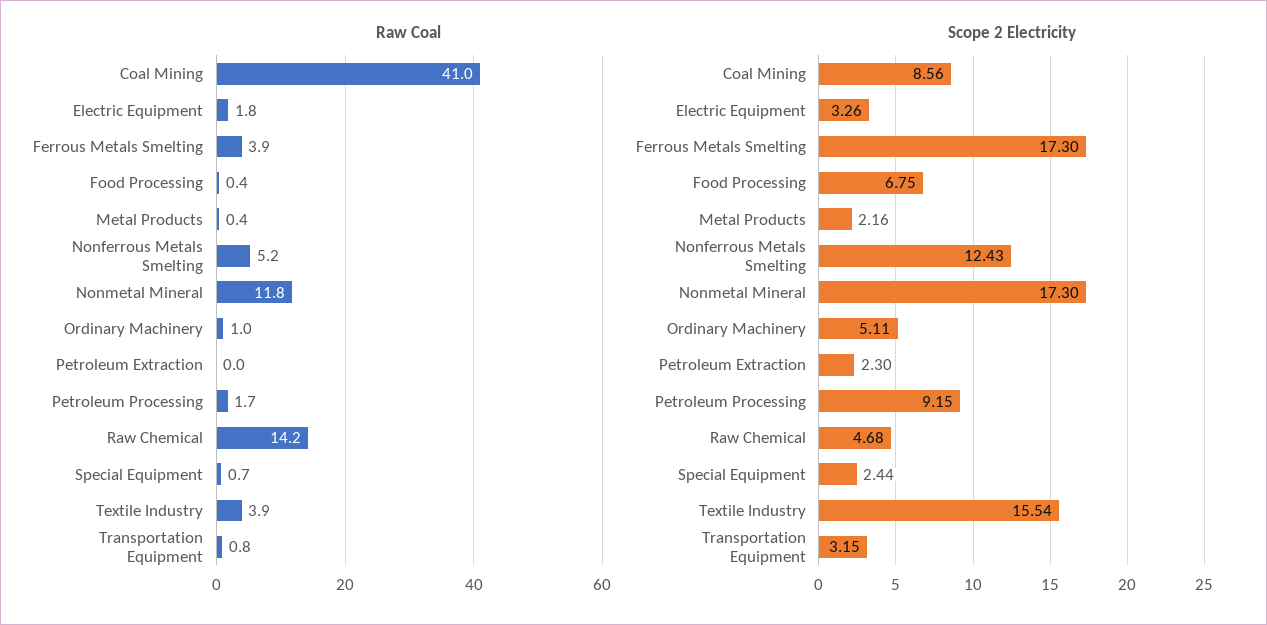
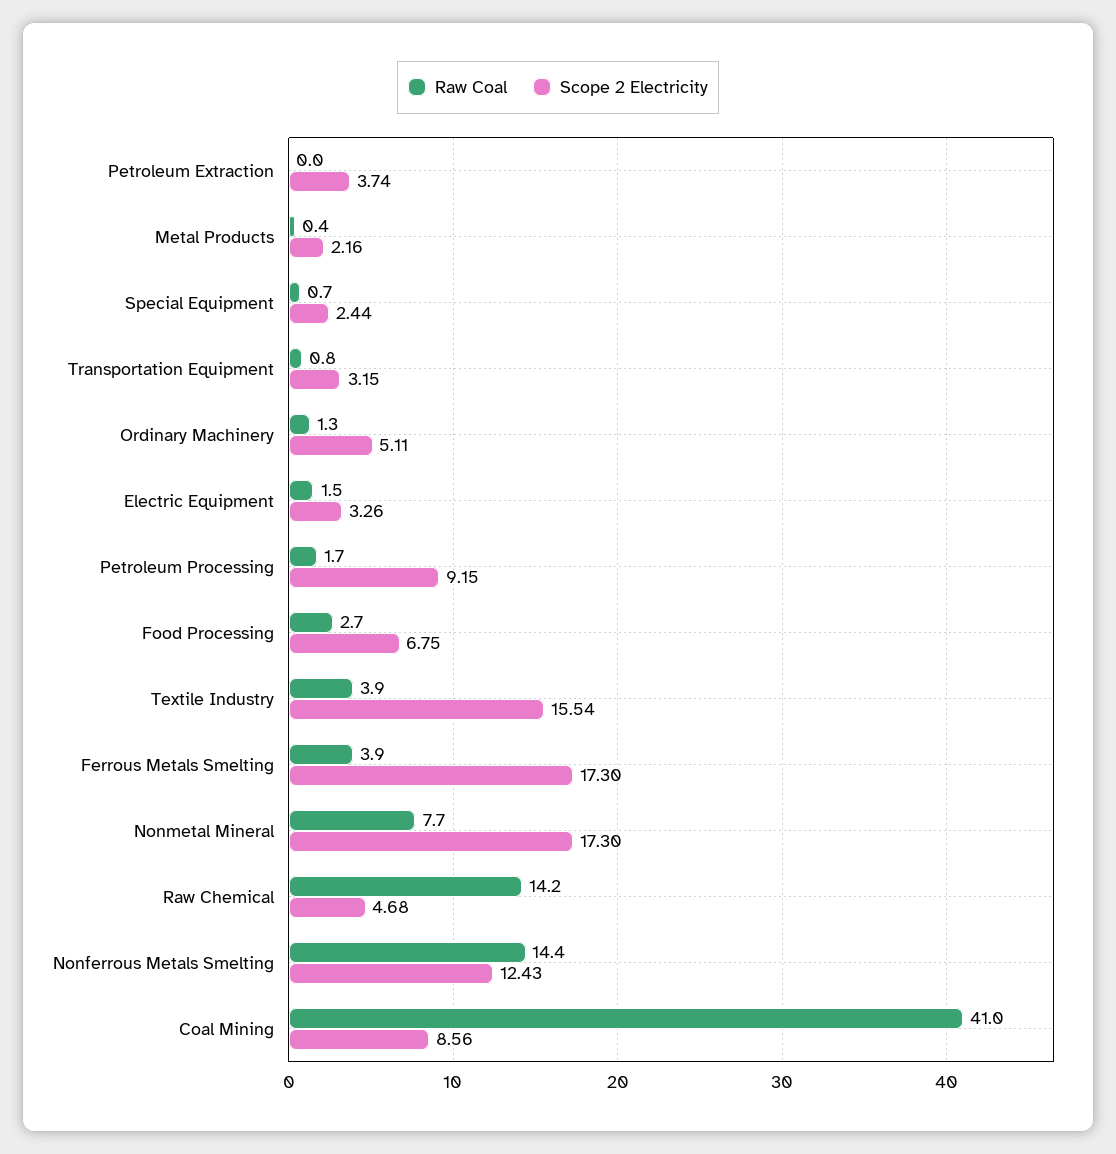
  {
    "Raw Coal": {
      "Coal Mining": 41,
-     "Electric Equipment": 1.8,
+     "Electric Equipment": 1.5,
      "Ferrous Metals Smelting": 3.9,
-     "Food Processing": 0.4,
+     "Food Processing": 2.7,
      "Metal Products": 0.4,
-     "Nonferrous Metals Smelting": 5.2,
+     "Nonferrous Metals Smelting": 14.4,
-     "Nonmetal Mineral": 11.8,
+     "Nonmetal Mineral": 7.7,
-     "Ordinary Machinery": 1,
+     "Ordinary Machinery": 1.3,
      "Petroleum Extraction": 0,
      "Petroleum Processing": 1.7,
      "Raw Chemical": 14.2,
      "Special Equipment": 0.7,
      "Textile Industry": 3.9,
      "Transportation Equipment": 0.8
    },
    "Scope 2 Electricity": {
      "Coal Mining": 8.56,
      "Electric Equipment": 3.26,
      "Ferrous Metals Smelting": 17.3,
      "Food Processing": 6.75,
      "Metal Products": 2.16,
      "Nonferrous Metals Smelting": 12.43,
      "Nonmetal Mineral": 17.3,
      "Ordinary Machinery": 5.11,
-     "Petroleum Extraction": 2.3,
+     "Petroleum Extraction": 3.74,
      "Petroleum Processing": 9.15,
      "Raw Chemical": 4.68,
      "Special Equipment": 2.44,
      "Textile Industry": 15.54,
      "Transportation Equipment": 3.15
    }
  }

